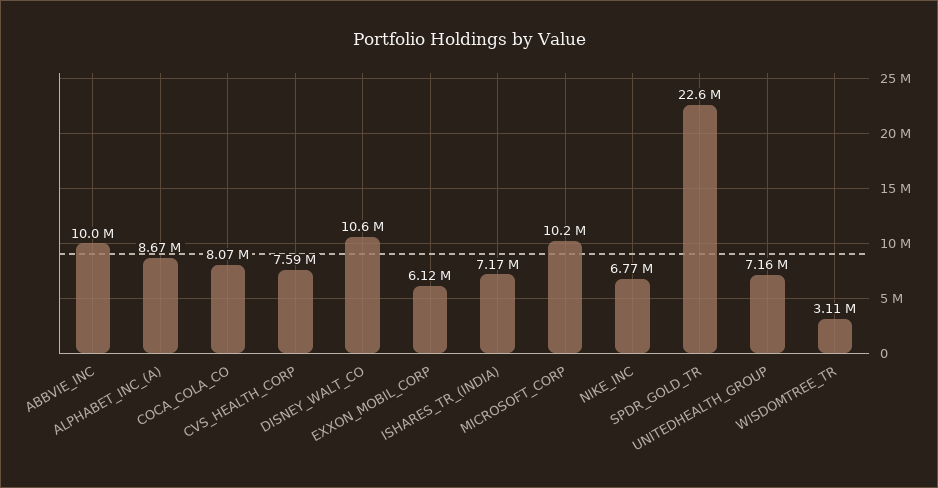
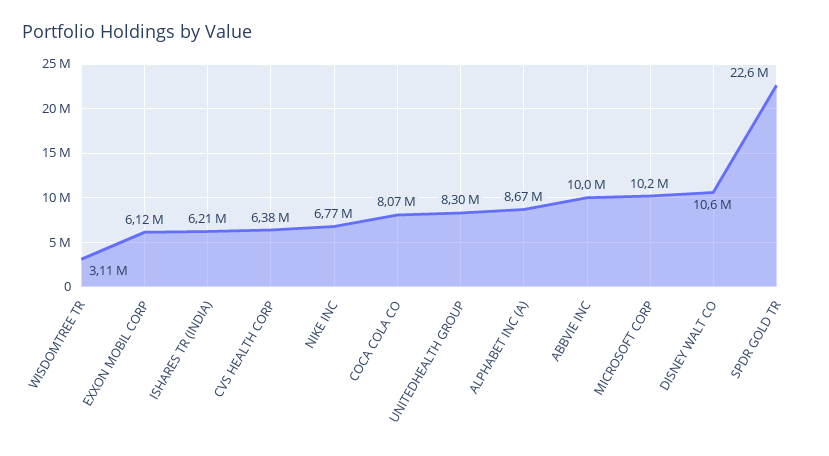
  {
    "ABBVIE_INC": 10000000,
    "ALPHABET_INC_(A)": 8670000,
    "COCA_COLA_CO": 8070000,
-   "CVS_HEALTH_CORP": 7590000,
+   "CVS_HEALTH_CORP": 6380000,
    "DISNEY_WALT_CO": 10600000,
    "EXXON_MOBIL_CORP": 6120000,
-   "ISHARES_TR_(INDIA)": 7170000,
+   "ISHARES_TR_(INDIA)": 6210000,
    "MICROSOFT_CORP": 10200000,
    "NIKE_INC": 6770000,
    "SPDR_GOLD_TR": 22600000,
-   "UNITEDHEALTH_GROUP": 7160000,
+   "UNITEDHEALTH_GROUP": 8300000,
    "WISDOMTREE_TR": 3110000
  }

